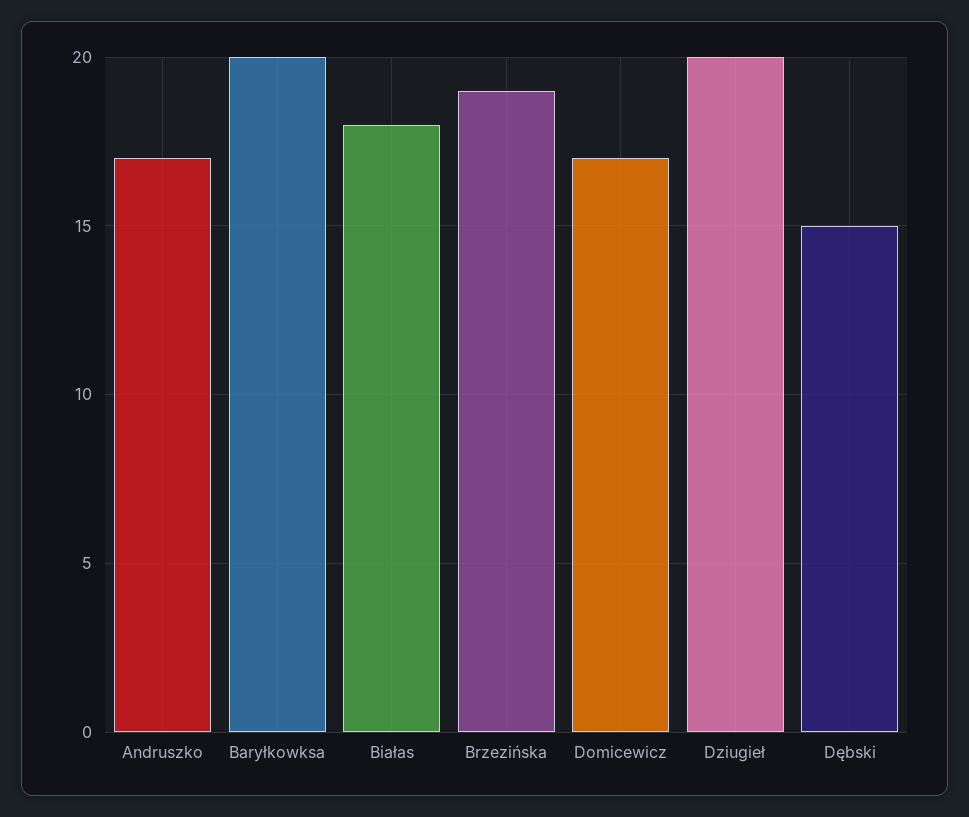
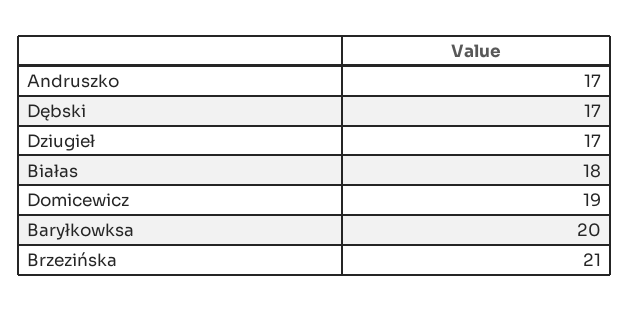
  {
    "Andruszko": 17,
    "Baryłkowksa": 20,
    "Białas": 18,
-   "Brzezińska": 19,
+   "Brzezińska": 21,
-   "Domicewicz": 17,
+   "Domicewicz": 19,
-   "Dziugieł": 20,
+   "Dziugieł": 17,
-   "Dębski": 15
+   "Dębski": 17
  }

